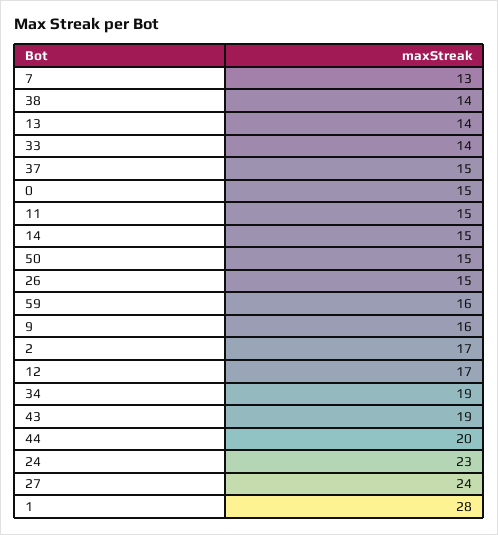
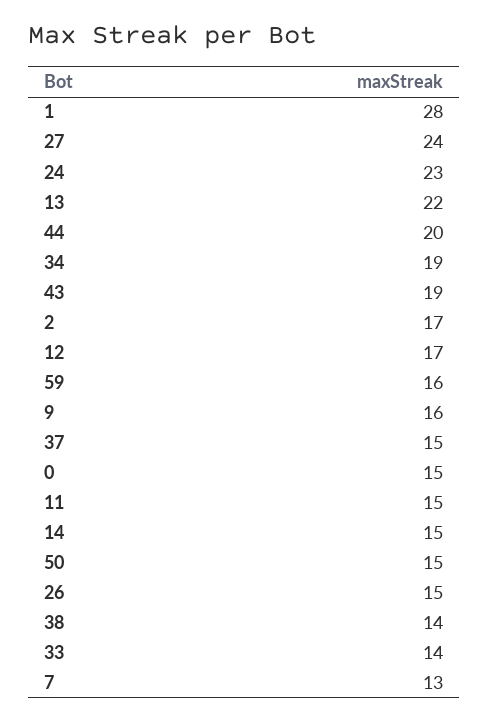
  {
    "7": 13,
    "38": 14,
-   "13": 14,
+   "13": 22,
    "33": 14,
    "37": 15,
    "0": 15,
    "11": 15,
    "14": 15,
    "50": 15,
    "26": 15,
    "59": 16,
    "9": 16,
    "2": 17,
    "12": 17,
    "34": 19,
    "43": 19,
    "44": 20,
    "24": 23,
    "27": 24,
    "1": 28
  }

